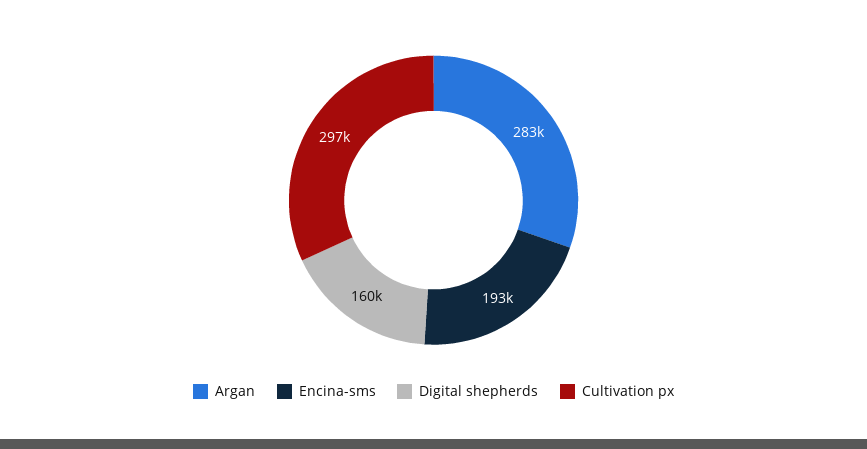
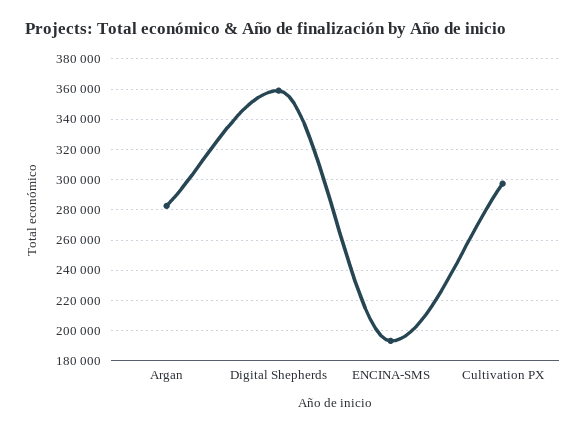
  {
    "Argan": 283000,
    "Encina-sms": 193000,
-   "Digital shepherds": 160000,
+   "Digital shepherds": 360000,
    "Cultivation px": 297000
  }

